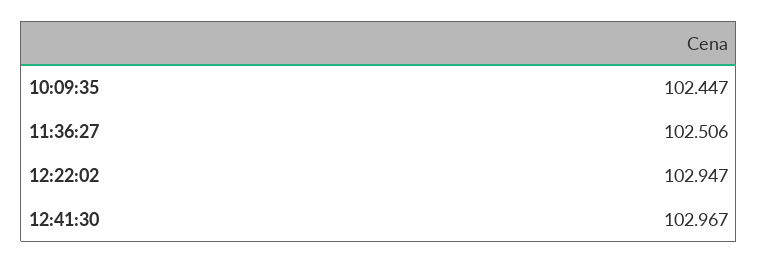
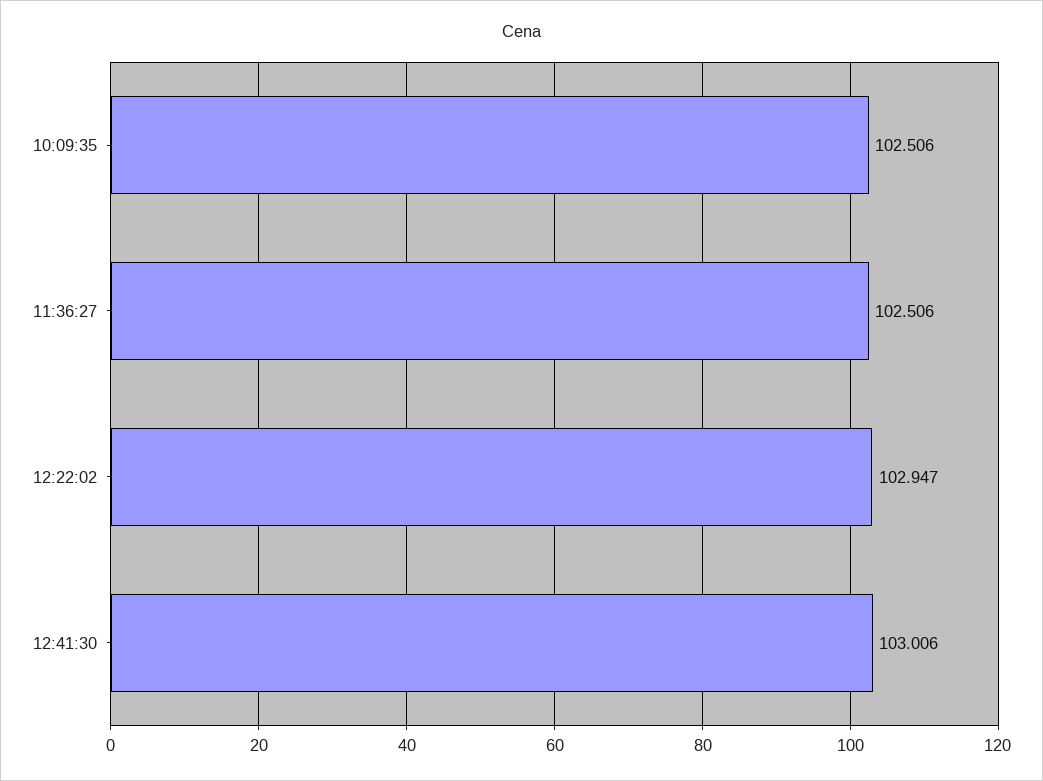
  {
-   "10:09:35": 102.447,
+   "10:09:35": 102.506,
    "11:36:27": 102.506,
    "12:22:02": 102.947,
-   "12:41:30": 102.967
+   "12:41:30": 103.006
  }

